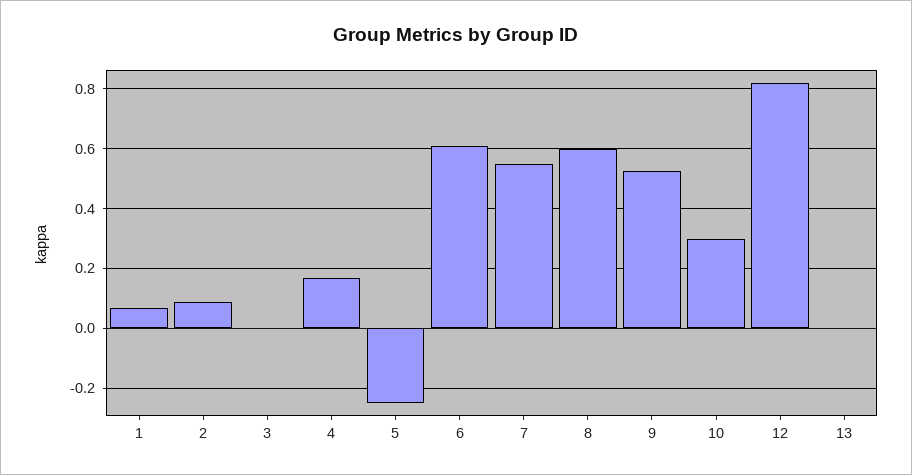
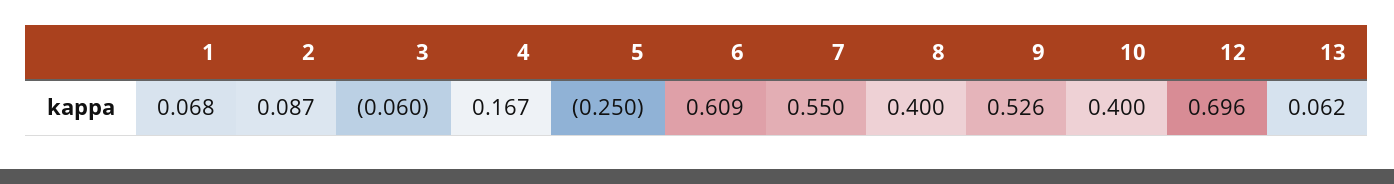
  {
    "1": 0.068,
    "2": 0.087,
-   "3": 0,
+   "3": -0.06,
    "4": 0.167,
    "5": -0.25,
    "6": 0.609,
    "7": 0.55,
-   "8": 0.6,
+   "8": 0.4,
    "9": 0.526,
-   "10": 0.3,
+   "10": 0.4,
-   "12": 0.825,
+   "12": 0.696,
-   "13": 0
+   "13": 0.062
  }

